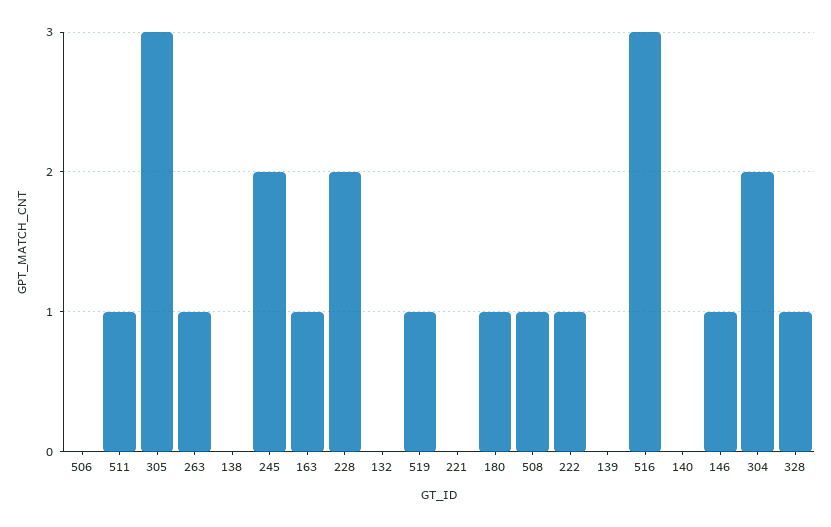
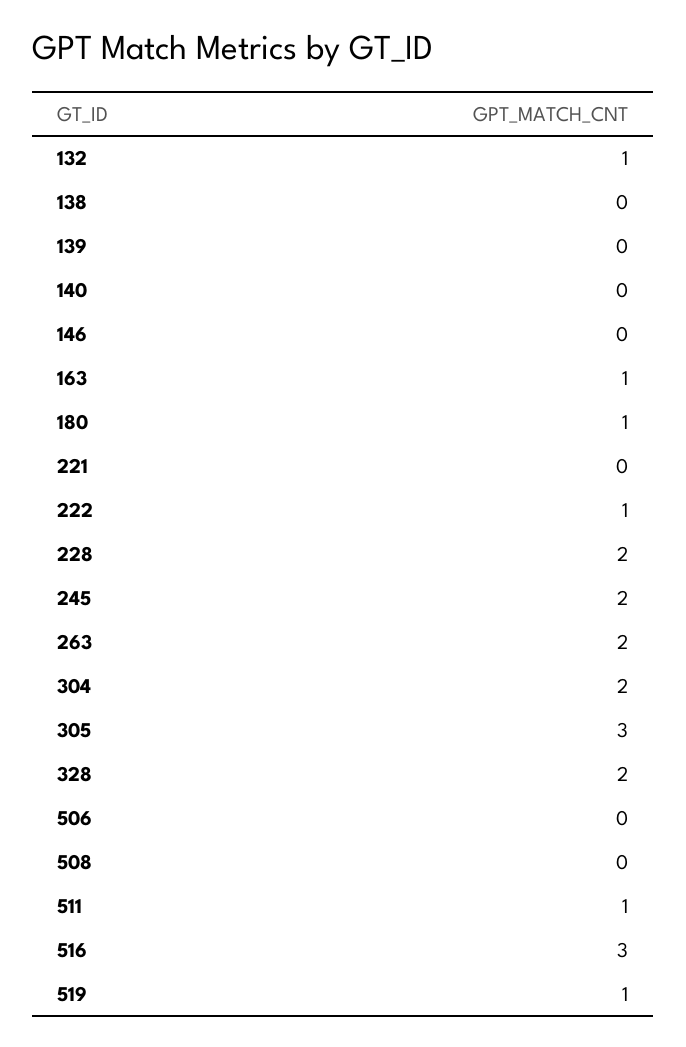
  {
    "506": 0,
    "511": 1,
    "305": 3,
-   "263": 1,
+   "263": 2,
    "138": 0,
    "245": 2,
    "163": 1,
    "228": 2,
-   "132": 0,
+   "132": 1,
    "519": 1,
    "221": 0,
    "180": 1,
-   "508": 1,
+   "508": 0,
    "222": 1,
    "139": 0,
    "516": 3,
    "140": 0,
-   "146": 1,
+   "146": 0,
    "304": 2,
-   "328": 1
+   "328": 2
  }

